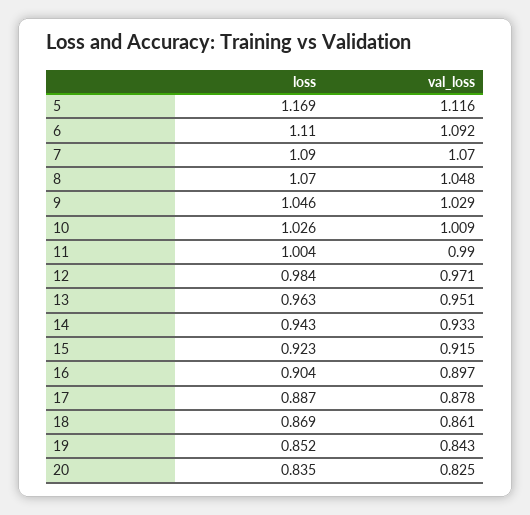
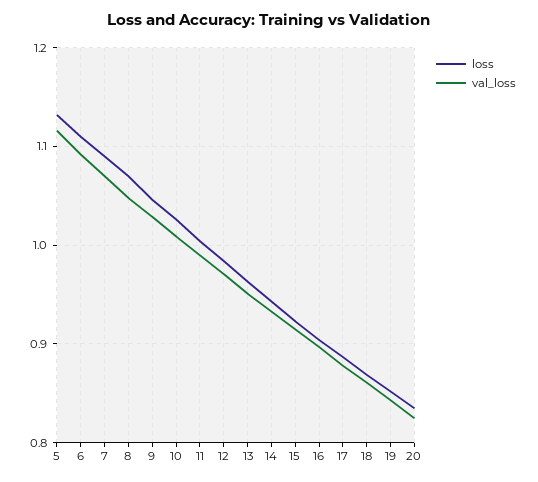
  {
    "loss": {
-     "5": 1.169,
+     "5": 1.13,
      "6": 1.11,
      "7": 1.09,
      "8": 1.07,
      "9": 1.046,
      "10": 1.026,
      "11": 1.004,
      "12": 0.984,
      "13": 0.963,
      "14": 0.943,
      "15": 0.923,
      "16": 0.904,
      "17": 0.887,
      "18": 0.869,
      "19": 0.852,
      "20": 0.835
    },
    "val_loss": {
      "5": 1.116,
      "6": 1.092,
      "7": 1.07,
      "8": 1.048,
      "9": 1.029,
      "10": 1.009,
      "11": 0.99,
      "12": 0.971,
      "13": 0.951,
      "14": 0.933,
      "15": 0.915,
      "16": 0.897,
      "17": 0.878,
      "18": 0.861,
      "19": 0.843,
      "20": 0.825
    }
  }

